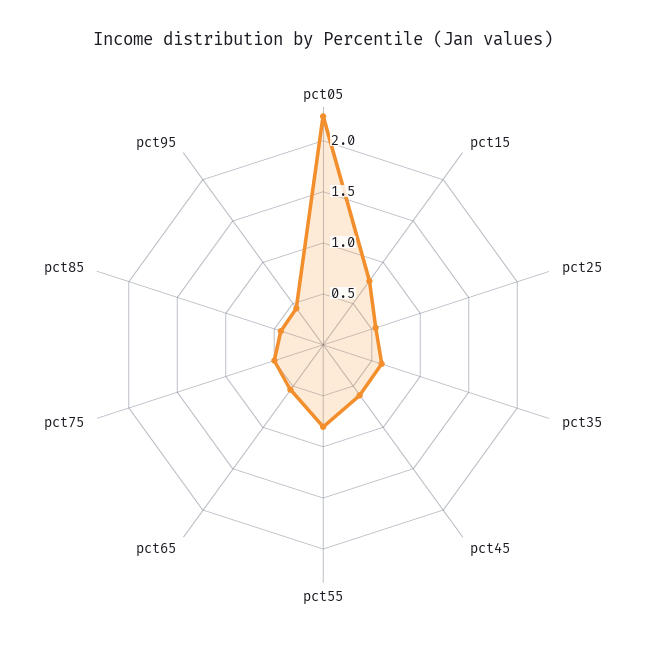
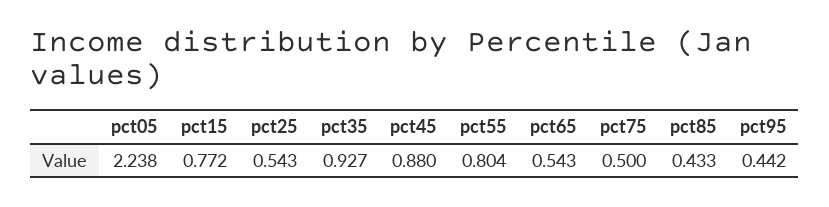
  {
    "pct05": 2.238,
    "pct15": 0.772,
    "pct25": 0.543,
-   "pct35": 0.6,
+   "pct35": 0.927,
-   "pct45": 0.6,
+   "pct45": 0.88,
    "pct55": 0.804,
    "pct65": 0.543,
    "pct75": 0.5,
    "pct85": 0.433,
    "pct95": 0.442
  }

